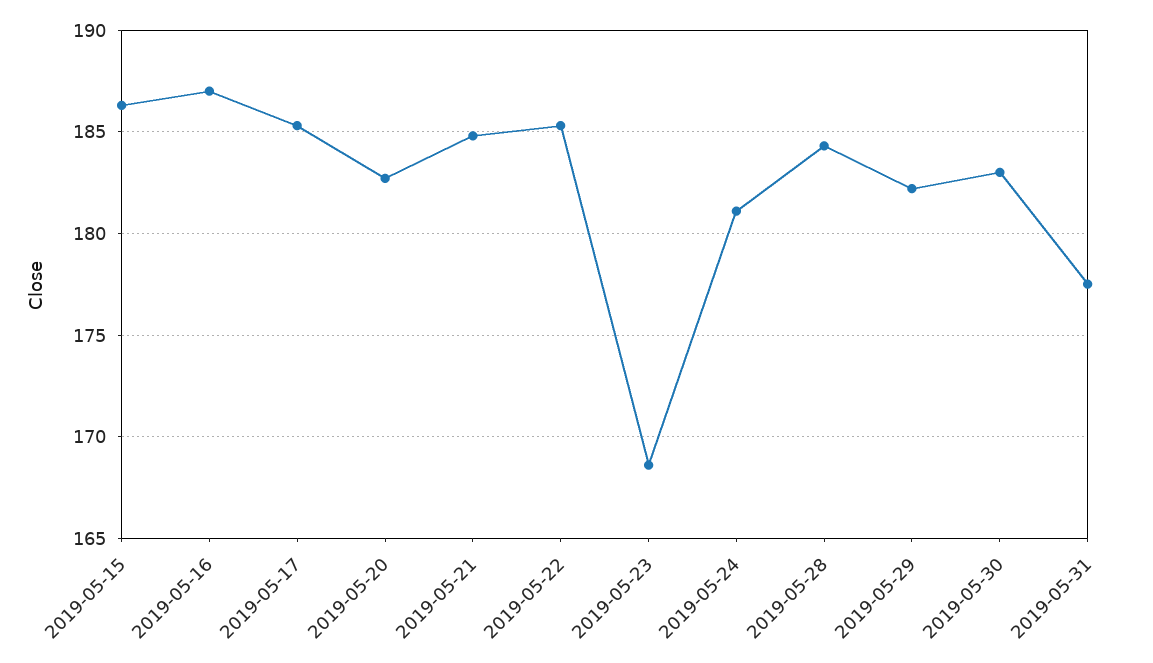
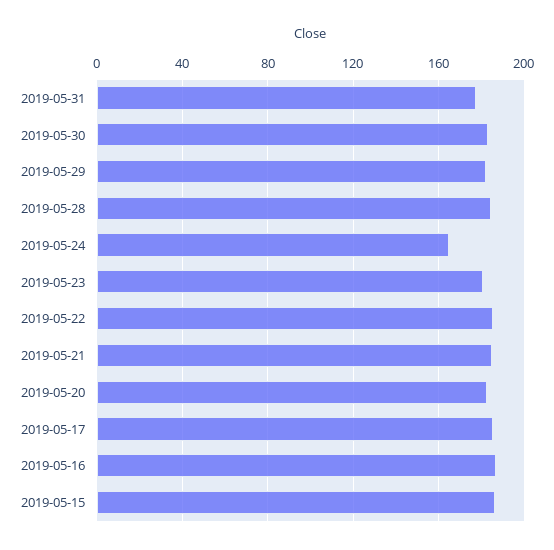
  {
    "2019-05-15": 186.5,
    "2019-05-16": 187,
    "2019-05-17": 185.5,
    "2019-05-20": 182.5,
    "2019-05-21": 185,
    "2019-05-22": 185.5,
-   "2019-05-23": 168.5,
+   "2019-05-23": 180,
-   "2019-05-24": 181,
+   "2019-05-24": 165,
    "2019-05-28": 184.5,
    "2019-05-29": 182,
    "2019-05-30": 183,
    "2019-05-31": 177.5
  }

